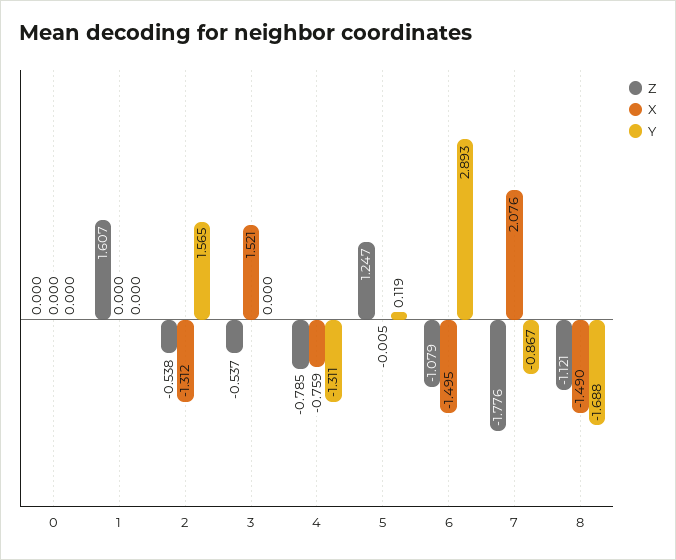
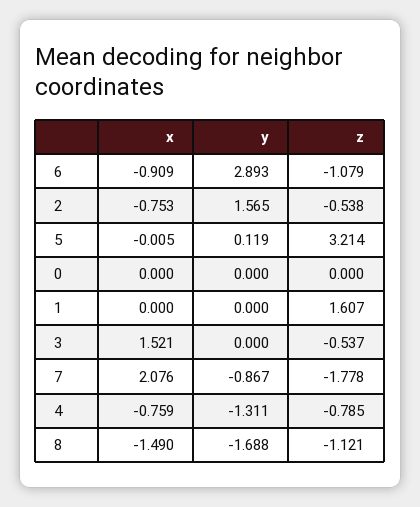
  {
    "Z": {
      "0": 0,
      "1": 1.607,
      "2": -0.538,
      "3": -0.537,
      "4": -0.785,
-     "5": 1.247,
+     "5": 3.214,
      "6": -1.079,
-     "7": -1.776,
+     "7": -1.778,
      "8": -1.121
    },
    "X": {
      "0": 0,
      "1": 0,
-     "2": -1.312,
+     "2": -0.753,
      "3": 1.521,
      "4": -0.759,
      "5": -0.005,
-     "6": -1.495,
+     "6": -0.909,
      "7": 2.076,
      "8": -1.49
    },
    "Y": {
      "0": 0,
      "1": 0,
      "2": 1.565,
      "3": 0,
      "4": -1.311,
      "5": 0.119,
      "6": 2.893,
      "7": -0.867,
      "8": -1.688
    }
  }

